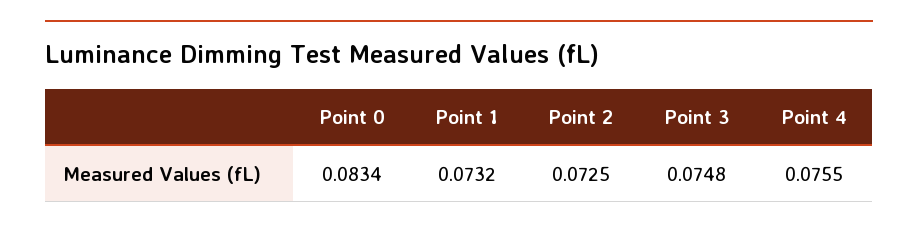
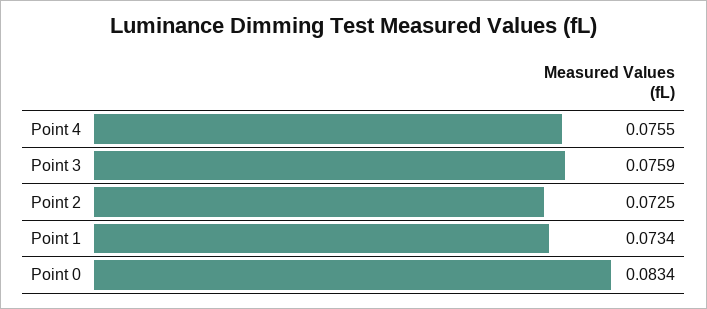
  {
    "Point 0": 0.0834,
-   "Point 1": 0.0732,
+   "Point 1": 0.0734,
    "Point 2": 0.0725,
-   "Point 3": 0.0748,
+   "Point 3": 0.0759,
    "Point 4": 0.0755
  }

